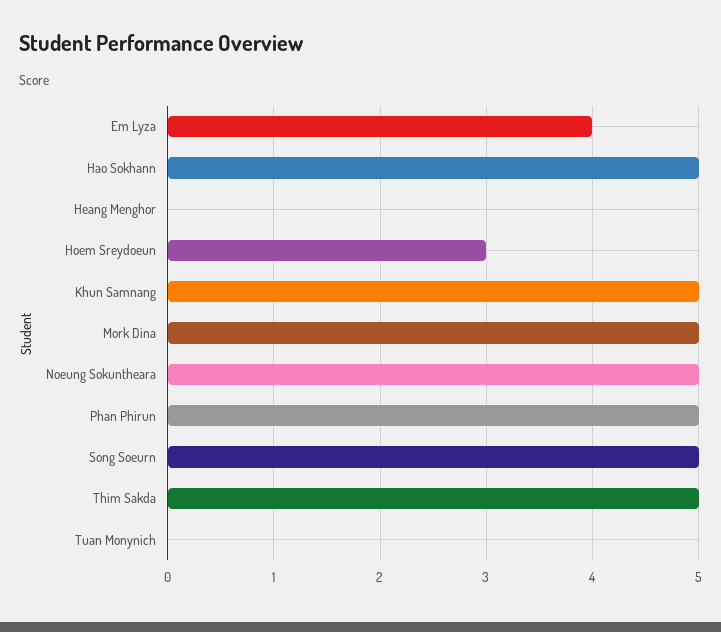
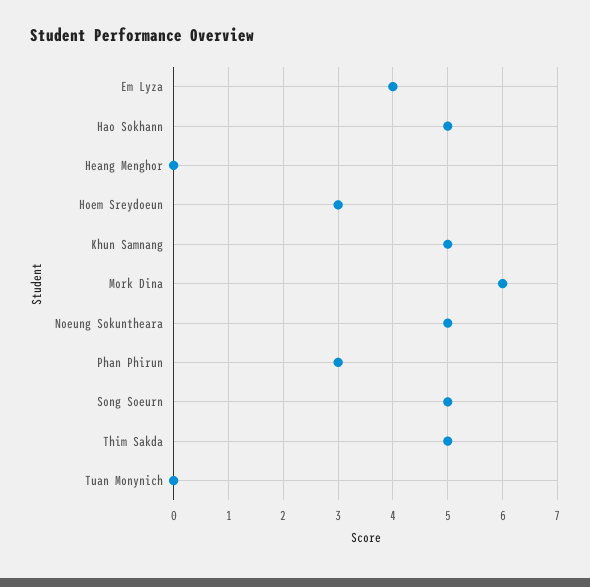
  {
    "Em Lyza": 4,
    "Hao Sokhann": 5,
    "Heang Menghor": 0,
    "Hoem Sreydoeun": 3,
    "Khun Samnang": 5,
-   "Mork Dina": 5,
+   "Mork Dina": 6,
    "Noeung Sokuntheara": 5,
-   "Phan Phirun": 5,
+   "Phan Phirun": 3,
    "Song Soeurn": 5,
    "Thim Sakda": 5,
    "Tuan Monynich": 0
  }

